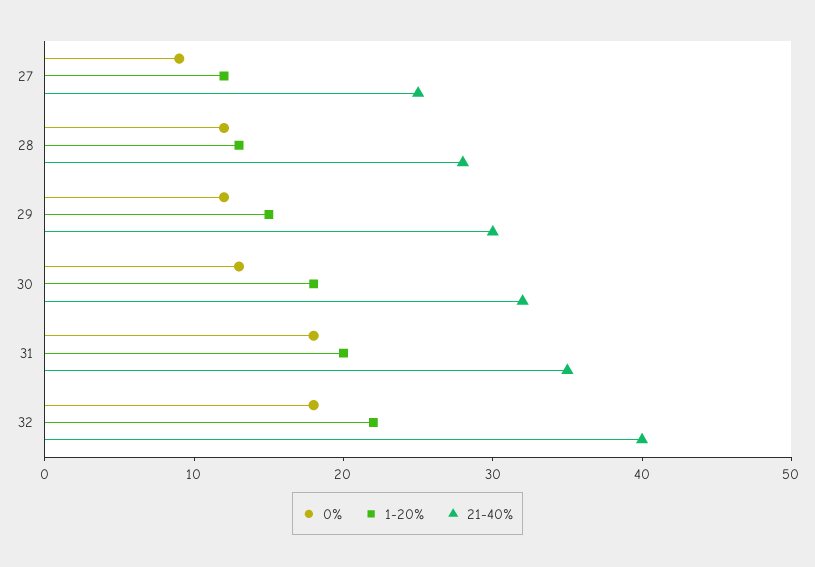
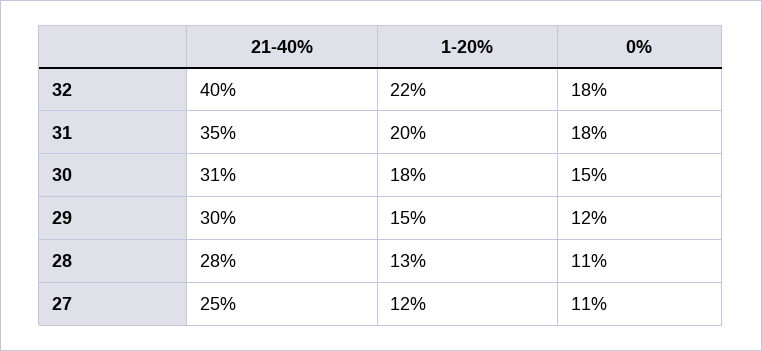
  {
    "0%": {
-     "27": 9,
+     "27": 11,
-     "28": 12,
+     "28": 11,
      "29": 12,
-     "30": 13,
+     "30": 15,
      "31": 18,
      "32": 18
    },
    "1-20%": {
      "27": 12,
      "28": 13,
      "29": 15,
      "30": 18,
      "31": 20,
      "32": 22
    },
    "21-40%": {
      "27": 25,
      "28": 28,
      "29": 30,
-     "30": 32,
+     "30": 31,
      "31": 35,
      "32": 40
    }
  }

